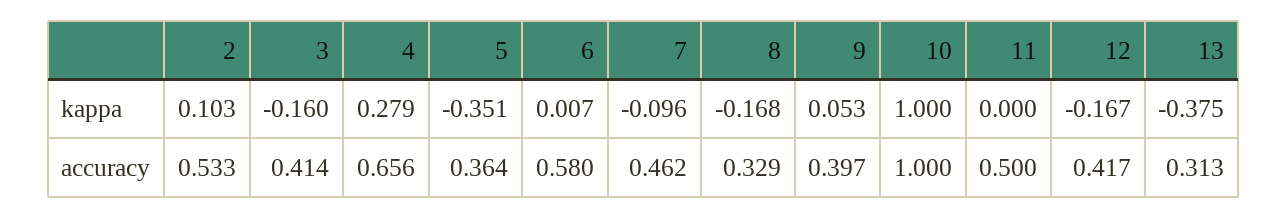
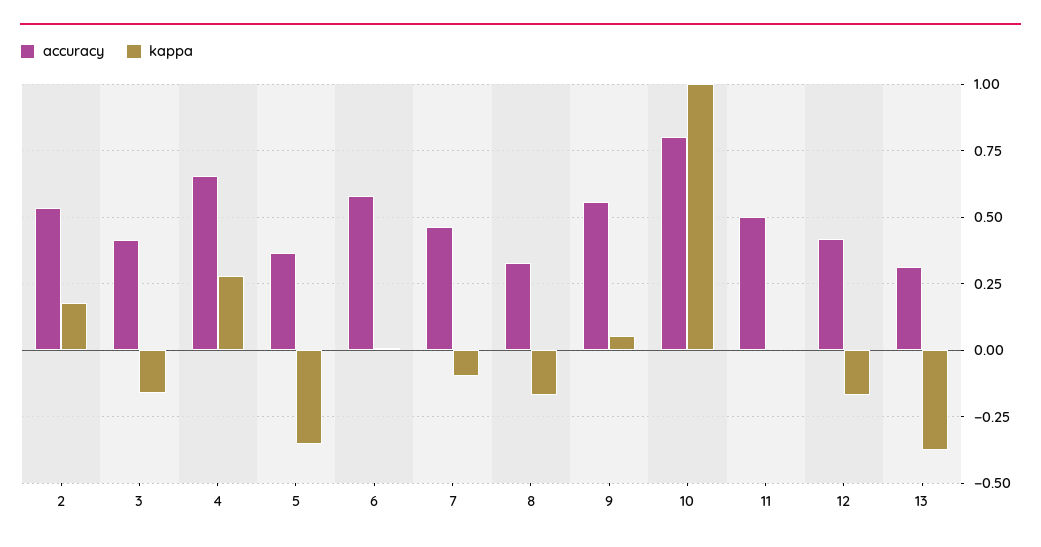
  {
    "kappa": {
-     "2": 0.103,
+     "2": 0.175,
      "3": -0.16,
      "4": 0.279,
      "5": -0.351,
      "6": 0.007,
      "7": -0.096,
      "8": -0.168,
      "9": 0.053,
      "10": 1,
      "11": 0,
      "12": -0.167,
      "13": -0.375
    },
    "accuracy": {
      "2": 0.533,
      "3": 0.414,
      "4": 0.656,
      "5": 0.364,
      "6": 0.58,
      "7": 0.462,
      "8": 0.329,
-     "9": 0.397,
+     "9": 0.55,
-     "10": 1,
+     "10": 0.8,
      "11": 0.5,
      "12": 0.417,
      "13": 0.313
    }
  }

